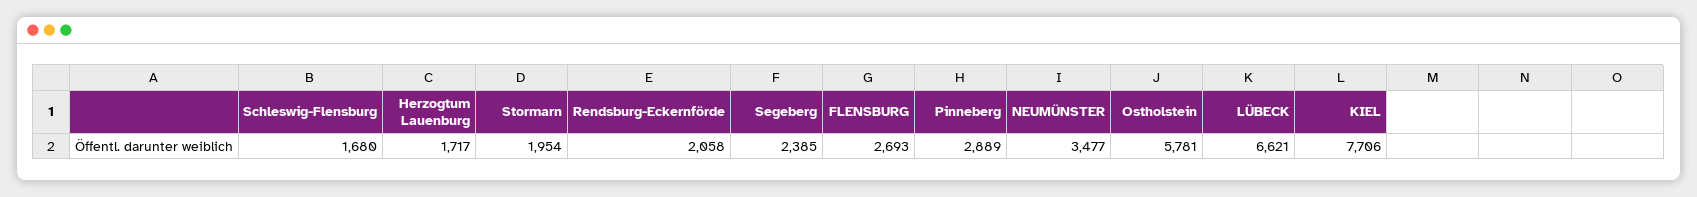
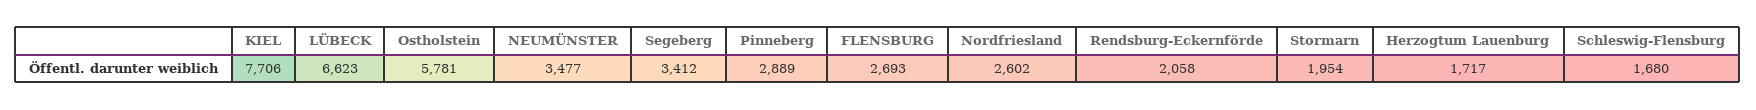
  {
    "Schleswig-Flensburg": 1680,
    "Herzogtum Lauenburg": 1717,
    "Stormarn": 1954,
    "Rendsburg-Eckernförde": 2058,
-   "Segeberg": 2385,
+   "Segeberg": 3412,
    "FLENSBURG": 2693,
    "Pinneberg": 2889,
    "NEUMÜNSTER": 3477,
    "Ostholstein": 5781,
-   "LÜBECK": 6621,
+   "LÜBECK": 6623,
-   "KIEL": 7706
+   "KIEL": 7706,
+   "Nordfriesland": 2602
  }

